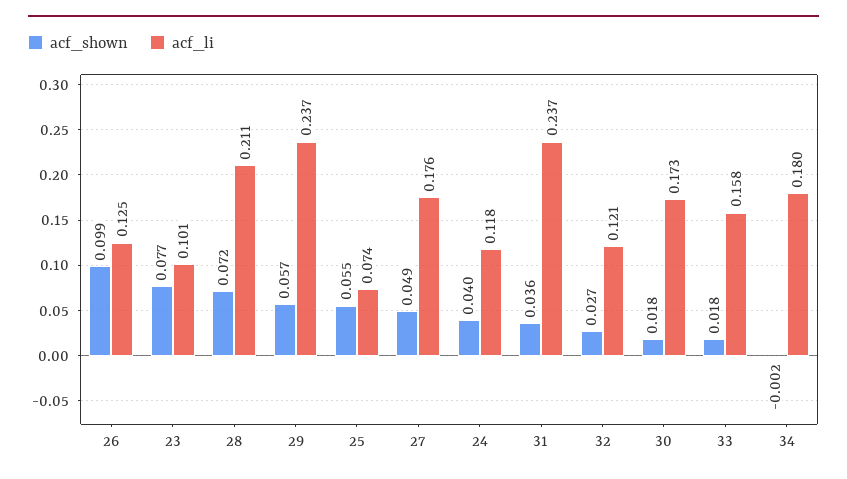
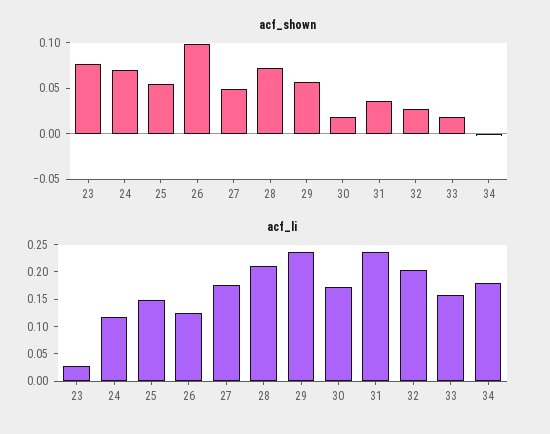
  {
    "acf_shown": {
      "26": 0.099,
      "23": 0.077,
      "28": 0.072,
      "29": 0.057,
      "25": 0.055,
      "27": 0.049,
-     "24": 0.04,
+     "24": 0.07,
      "31": 0.036,
      "32": 0.027,
      "30": 0.018,
      "33": 0.018,
      "34": -0.002
    },
    "acf_li": {
      "26": 0.125,
-     "23": 0.101,
+     "23": 0.025,
      "28": 0.211,
      "29": 0.237,
-     "25": 0.074,
+     "25": 0.15,
      "27": 0.176,
      "24": 0.118,
      "31": 0.237,
-     "32": 0.121,
+     "32": 0.2,
      "30": 0.173,
      "33": 0.158,
      "34": 0.18
    }
  }

